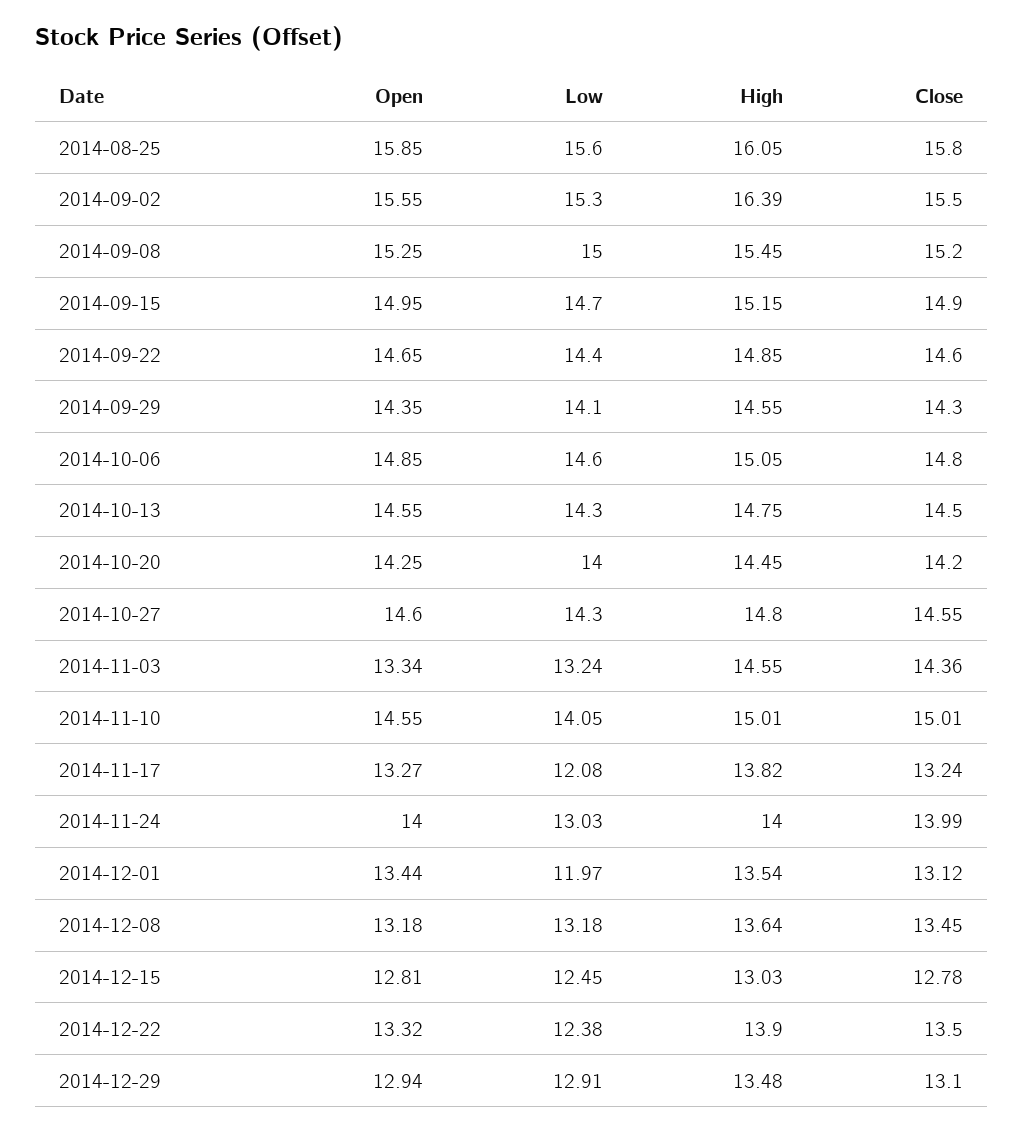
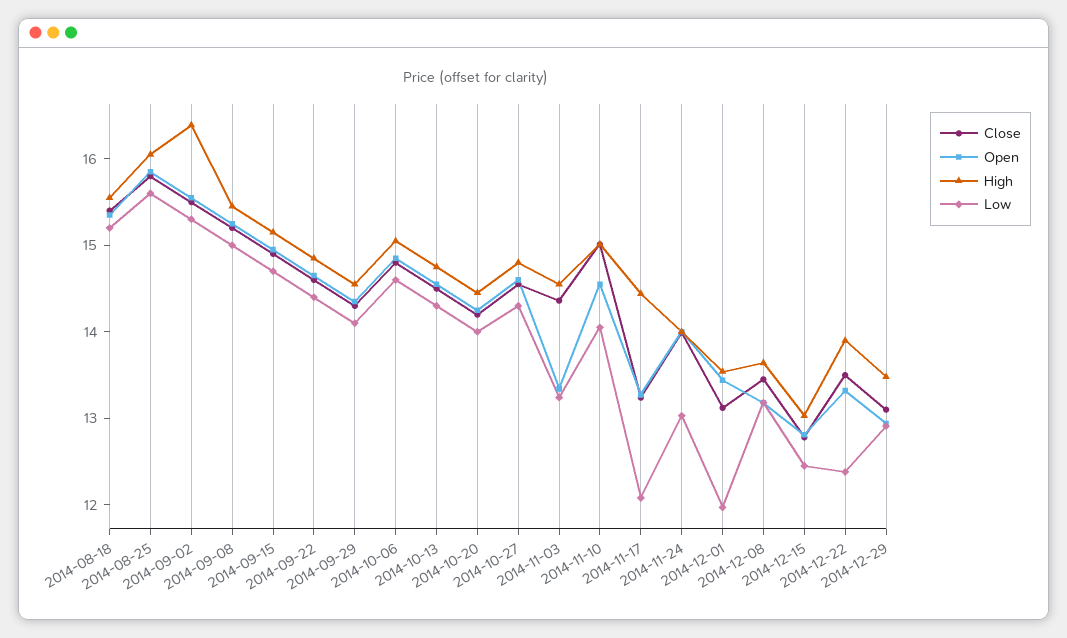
  {
    "Open": {
      "2014-08-25": 15.85,
      "2014-09-02": 15.55,
      "2014-09-08": 15.25,
      "2014-09-15": 14.95,
      "2014-09-22": 14.65,
      "2014-09-29": 14.35,
      "2014-10-06": 14.85,
      "2014-10-13": 14.55,
      "2014-10-20": 14.25,
      "2014-10-27": 14.6,
      "2014-11-03": 13.34,
      "2014-11-10": 14.55,
      "2014-11-17": 13.27,
      "2014-11-24": 14,
      "2014-12-01": 13.44,
      "2014-12-08": 13.18,
      "2014-12-15": 12.81,
      "2014-12-22": 13.32,
-     "2014-12-29": 12.94
+     "2014-12-29": 12.94,
+     "2014-08-18": 15.4
    },
    "Low": {
      "2014-08-25": 15.6,
      "2014-09-02": 15.3,
      "2014-09-08": 15,
      "2014-09-15": 14.7,
      "2014-09-22": 14.4,
      "2014-09-29": 14.1,
      "2014-10-06": 14.6,
      "2014-10-13": 14.3,
      "2014-10-20": 14,
      "2014-10-27": 14.3,
      "2014-11-03": 13.24,
      "2014-11-10": 14.05,
      "2014-11-17": 12.08,
      "2014-11-24": 13.03,
      "2014-12-01": 11.97,
      "2014-12-08": 13.18,
      "2014-12-15": 12.45,
      "2014-12-22": 12.38,
-     "2014-12-29": 12.91
+     "2014-12-29": 12.91,
+     "2014-08-18": 15.2
    },
    "High": {
      "2014-08-25": 16.05,
      "2014-09-02": 16.39,
      "2014-09-08": 15.45,
      "2014-09-15": 15.15,
      "2014-09-22": 14.85,
      "2014-09-29": 14.55,
      "2014-10-06": 15.05,
      "2014-10-13": 14.75,
      "2014-10-20": 14.45,
      "2014-10-27": 14.8,
      "2014-11-03": 14.55,
      "2014-11-10": 15.01,
-     "2014-11-17": 13.82,
+     "2014-11-17": 14.4,
      "2014-11-24": 14,
      "2014-12-01": 13.54,
      "2014-12-08": 13.64,
      "2014-12-15": 13.03,
      "2014-12-22": 13.9,
-     "2014-12-29": 13.48
+     "2014-12-29": 13.48,
+     "2014-08-18": 15.6
    },
    "Close": {
      "2014-08-25": 15.8,
      "2014-09-02": 15.5,
      "2014-09-08": 15.2,
      "2014-09-15": 14.9,
      "2014-09-22": 14.6,
      "2014-09-29": 14.3,
      "2014-10-06": 14.8,
      "2014-10-13": 14.5,
      "2014-10-20": 14.2,
      "2014-10-27": 14.55,
      "2014-11-03": 14.36,
      "2014-11-10": 15.01,
      "2014-11-17": 13.24,
      "2014-11-24": 13.99,
      "2014-12-01": 13.12,
      "2014-12-08": 13.45,
      "2014-12-15": 12.78,
      "2014-12-22": 13.5,
-     "2014-12-29": 13.1
+     "2014-12-29": 13.1,
+     "2014-08-18": 15.4
    }
  }

